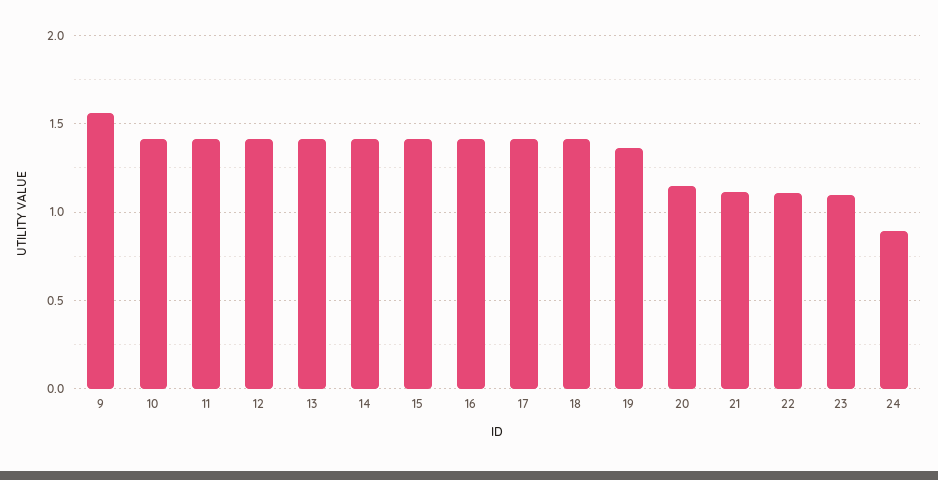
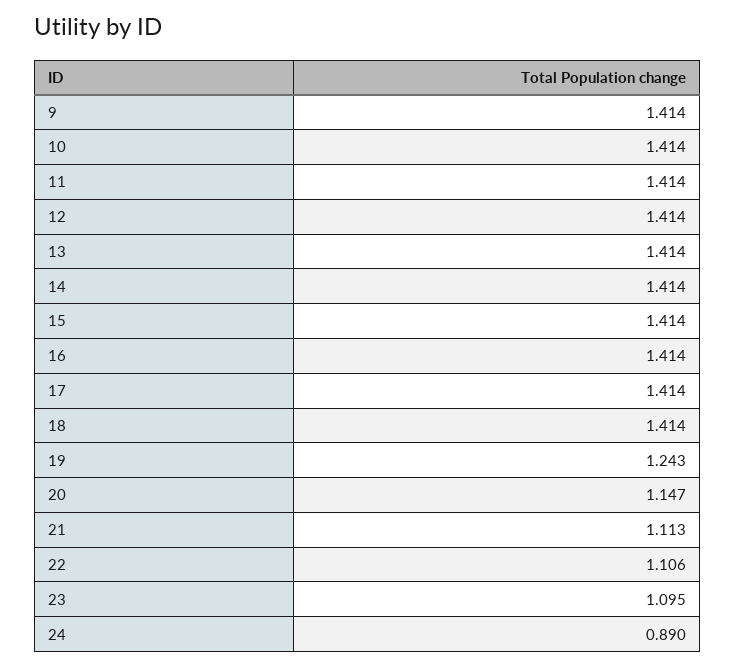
  {
-   "9": 1.55,
+   "9": 1.414,
    "10": 1.414,
    "11": 1.414,
    "12": 1.414,
    "13": 1.414,
    "14": 1.414,
    "15": 1.414,
    "16": 1.414,
    "17": 1.414,
    "18": 1.414,
-   "19": 1.35,
+   "19": 1.243,
    "20": 1.147,
    "21": 1.113,
    "22": 1.106,
    "23": 1.095,
    "24": 0.89
  }

